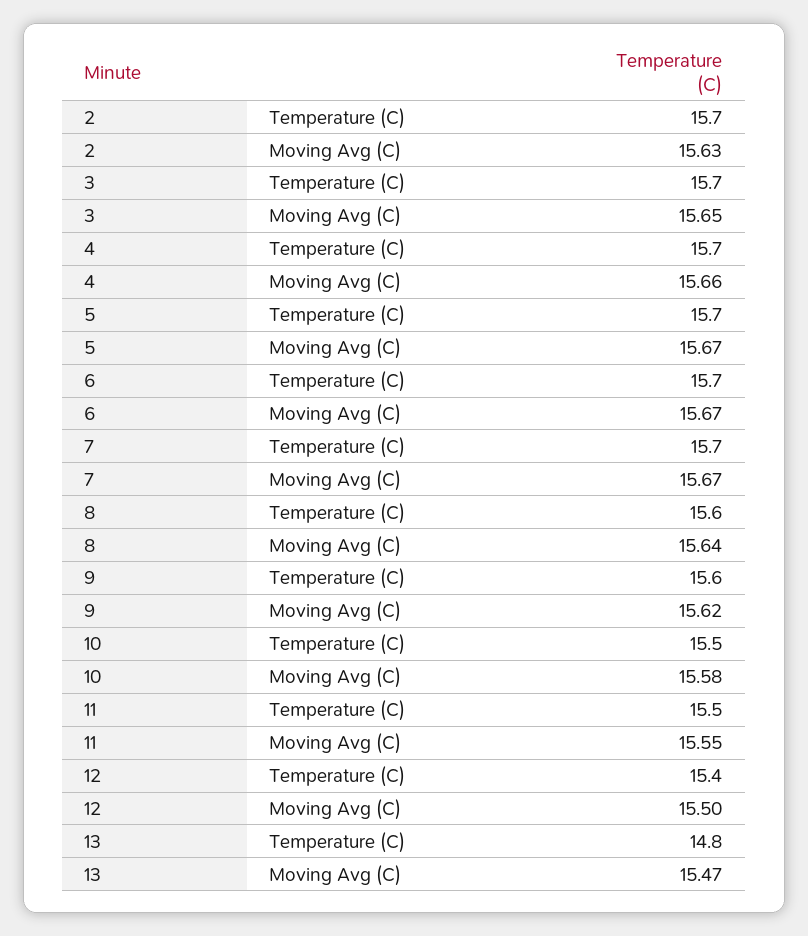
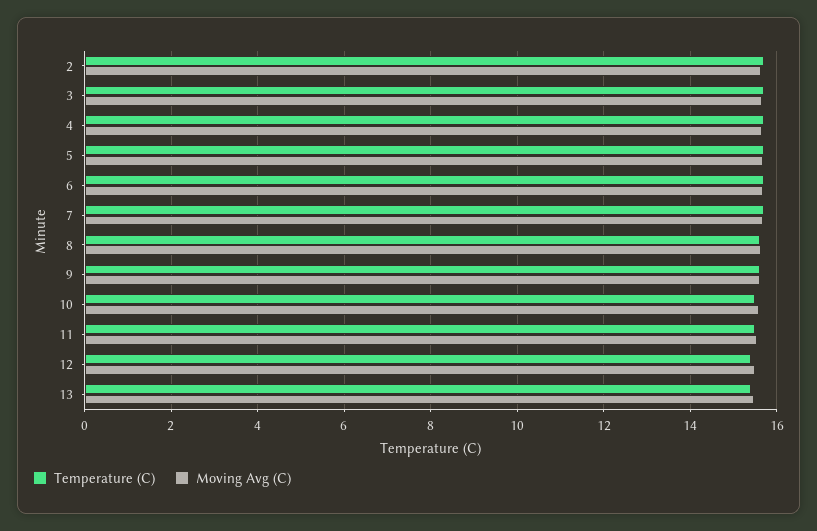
  {
    "Temperature (C)": {
      "2": 15.7,
      "3": 15.7,
      "4": 15.7,
      "5": 15.7,
      "6": 15.7,
      "7": 15.7,
      "8": 15.6,
      "9": 15.6,
      "10": 15.5,
      "11": 15.5,
      "12": 15.4,
-     "13": 14.8
+     "13": 15.4
    },
    "Moving Avg (C)": {
      "2": 15.63,
      "3": 15.65,
      "4": 15.66,
      "5": 15.67,
      "6": 15.67,
      "7": 15.67,
      "8": 15.64,
      "9": 15.62,
      "10": 15.58,
      "11": 15.55,
      "12": 15.5,
      "13": 15.47
    }
  }

